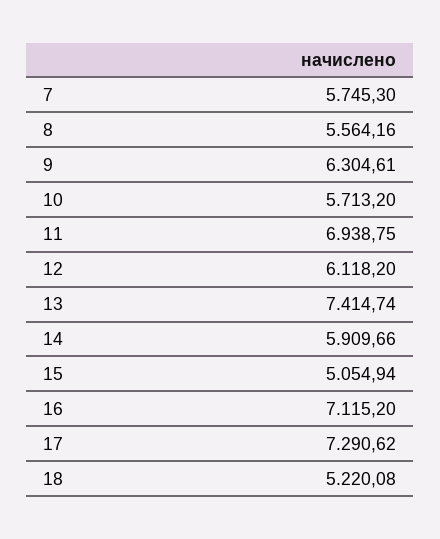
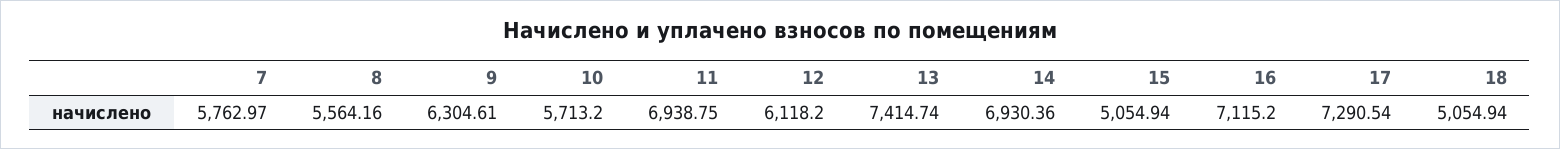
  {
-   "7": 5745.3,
+   "7": 5762.97,
    "8": 5564.16,
    "9": 6304.61,
    "10": 5713.2,
    "11": 6938.75,
    "12": 6118.2,
    "13": 7414.74,
-   "14": 5909.66,
+   "14": 6930.36,
    "15": 5054.94,
    "16": 7115.2,
-   "17": 7290.62,
+   "17": 7290.54,
-   "18": 5220.08
+   "18": 5054.94
  }

